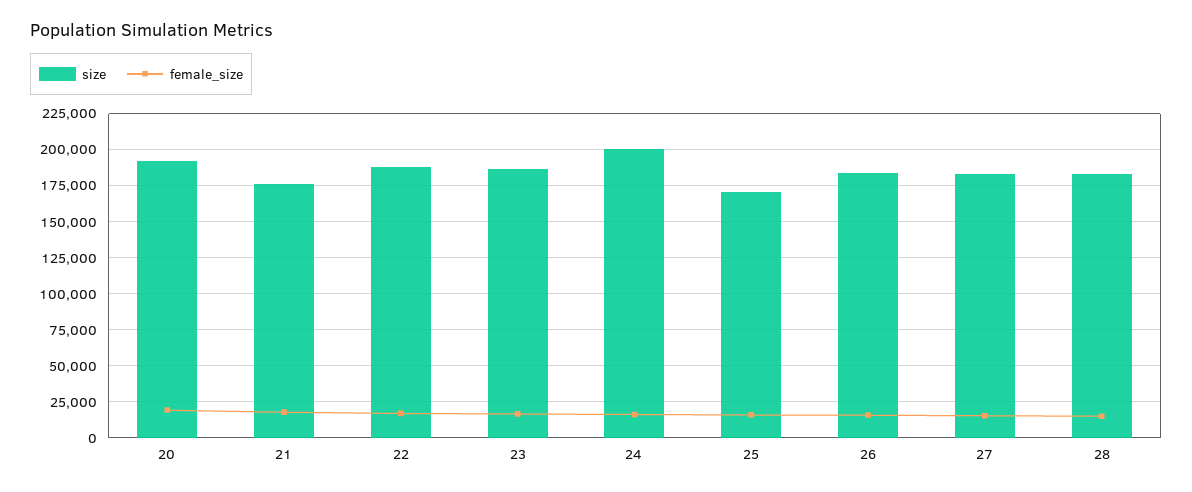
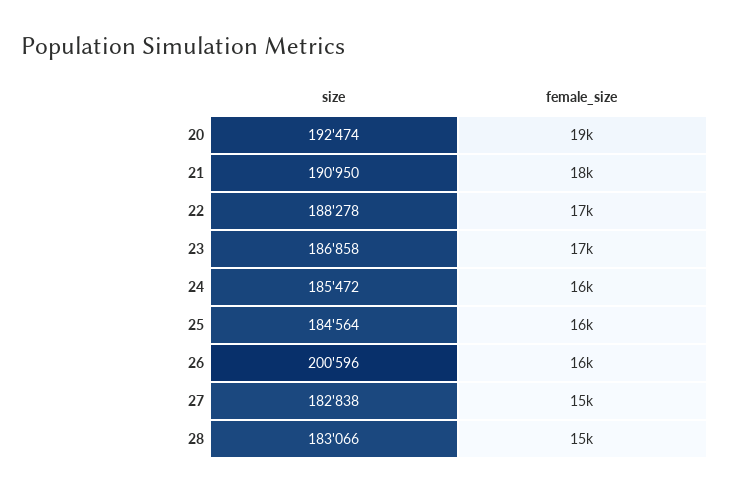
  {
    "size": {
      "20": 192474,
-     "21": 175000,
+     "21": 190950,
      "22": 188278,
      "23": 186858,
-     "24": 200000,
+     "24": 185472,
-     "25": 170000,
+     "25": 184564,
-     "26": 185000,
+     "26": 200596,
      "27": 182838,
      "28": 183066
    },
    "female_size": {
      "20": 19000,
      "21": 18000,
      "22": 17000,
      "23": 17000,
      "24": 16000,
      "25": 16000,
      "26": 16000,
      "27": 15000,
      "28": 15000
    }
  }

